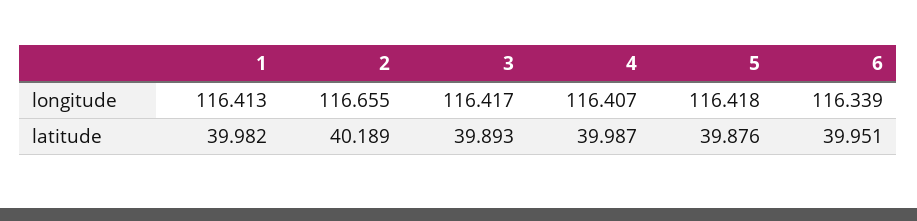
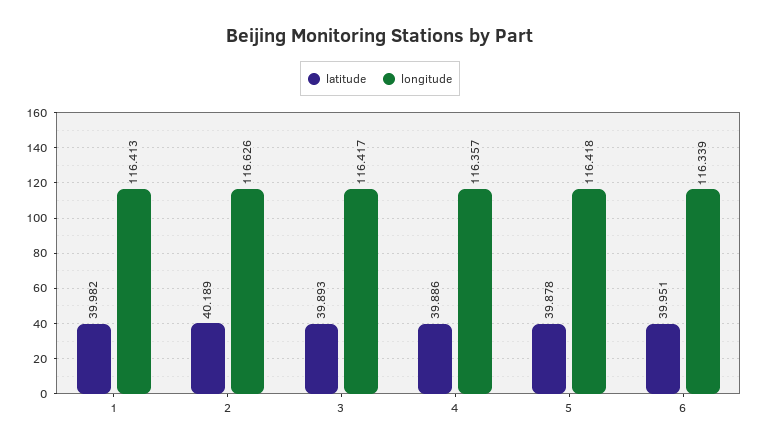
  {
    "longitude": {
      "1": 116.413,
-     "2": 116.655,
+     "2": 116.626,
      "3": 116.417,
-     "4": 116.407,
+     "4": 116.357,
      "5": 116.418,
      "6": 116.339
    },
    "latitude": {
      "1": 39.982,
      "2": 40.189,
      "3": 39.893,
-     "4": 39.987,
+     "4": 39.886,
-     "5": 39.876,
+     "5": 39.878,
      "6": 39.951
    }
  }

